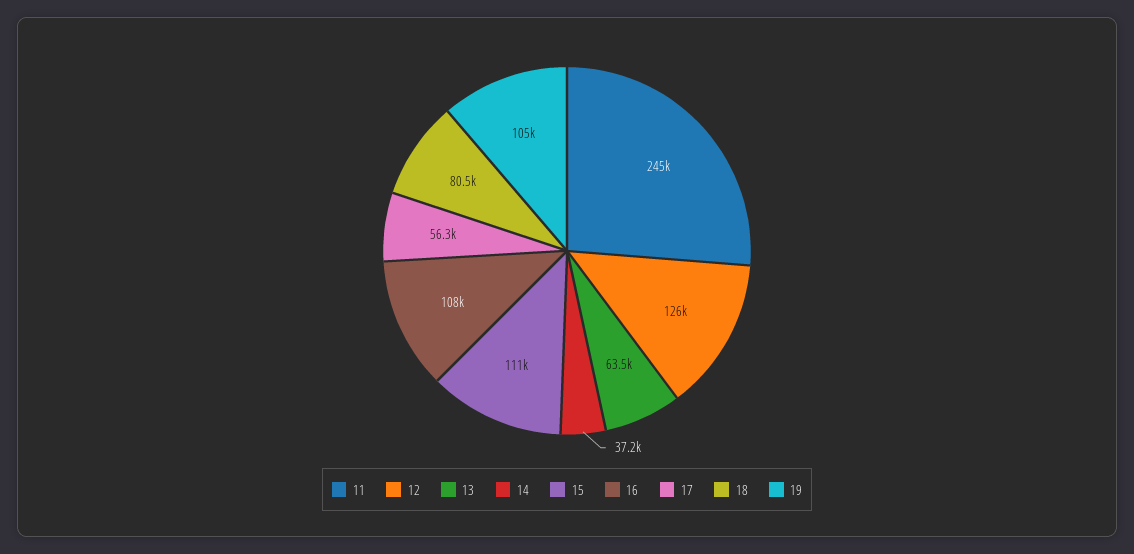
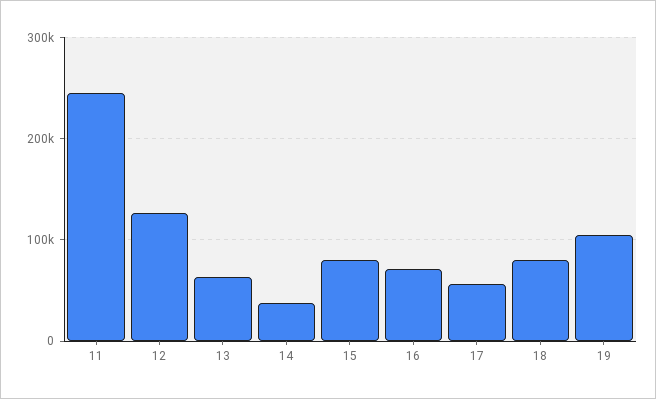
  {
    "11": 245000,
    "12": 126000,
    "13": 63500,
    "14": 37200,
-   "15": 111000,
+   "15": 80000,
-   "16": 108000,
+   "16": 70000,
    "17": 56300,
    "18": 80500,
    "19": 105000
  }

